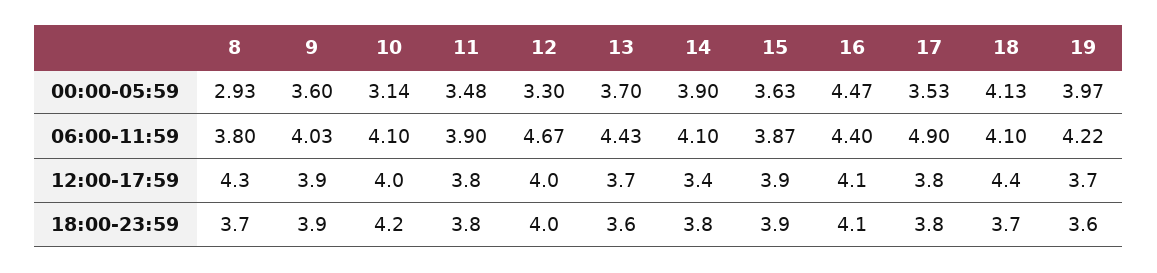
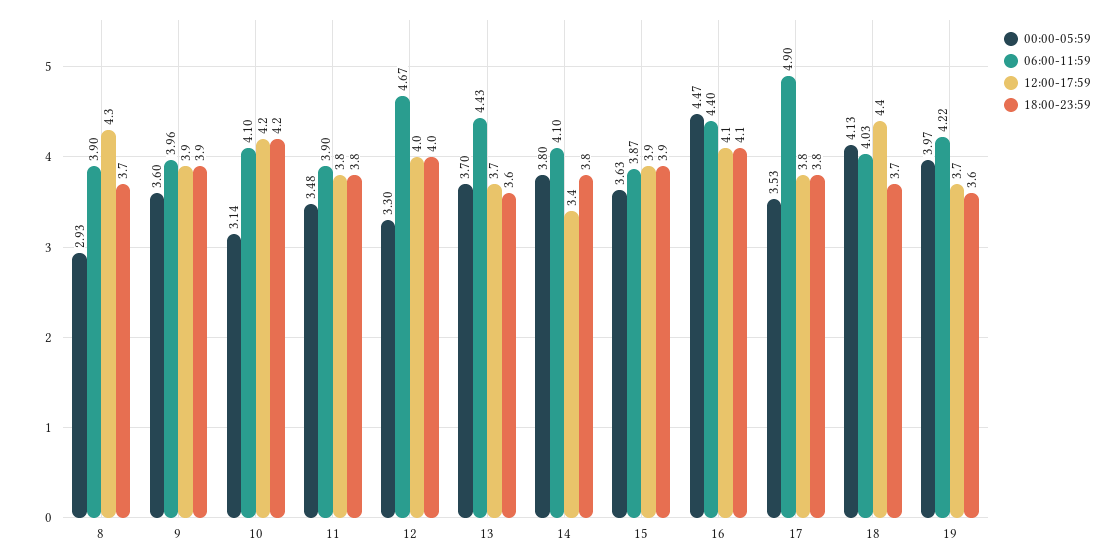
  {
    "00:00-05:59": {
      "8": 2.93,
      "9": 3.6,
      "10": 3.14,
      "11": 3.48,
      "12": 3.3,
      "13": 3.7,
-     "14": 3.9,
+     "14": 3.8,
      "15": 3.63,
      "16": 4.47,
      "17": 3.53,
      "18": 4.13,
      "19": 3.97
    },
    "06:00-11:59": {
-     "8": 3.8,
+     "8": 3.9,
-     "9": 4.03,
+     "9": 3.96,
      "10": 4.1,
      "11": 3.9,
      "12": 4.67,
      "13": 4.43,
      "14": 4.1,
      "15": 3.87,
      "16": 4.4,
      "17": 4.9,
-     "18": 4.1,
+     "18": 4.03,
      "19": 4.22
    },
    "12:00-17:59": {
      "8": 4.3,
      "9": 3.9,
-     "10": 4,
+     "10": 4.2,
      "11": 3.8,
      "12": 4,
      "13": 3.7,
      "14": 3.4,
      "15": 3.9,
      "16": 4.1,
      "17": 3.8,
      "18": 4.4,
      "19": 3.7
    },
    "18:00-23:59": {
      "8": 3.7,
      "9": 3.9,
      "10": 4.2,
      "11": 3.8,
      "12": 4,
      "13": 3.6,
      "14": 3.8,
      "15": 3.9,
      "16": 4.1,
      "17": 3.8,
      "18": 3.7,
      "19": 3.6
    }
  }

